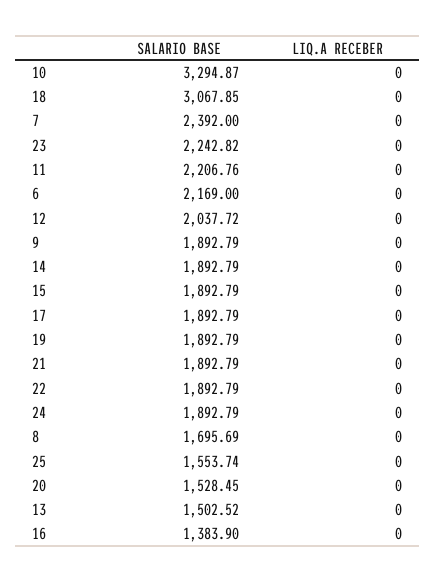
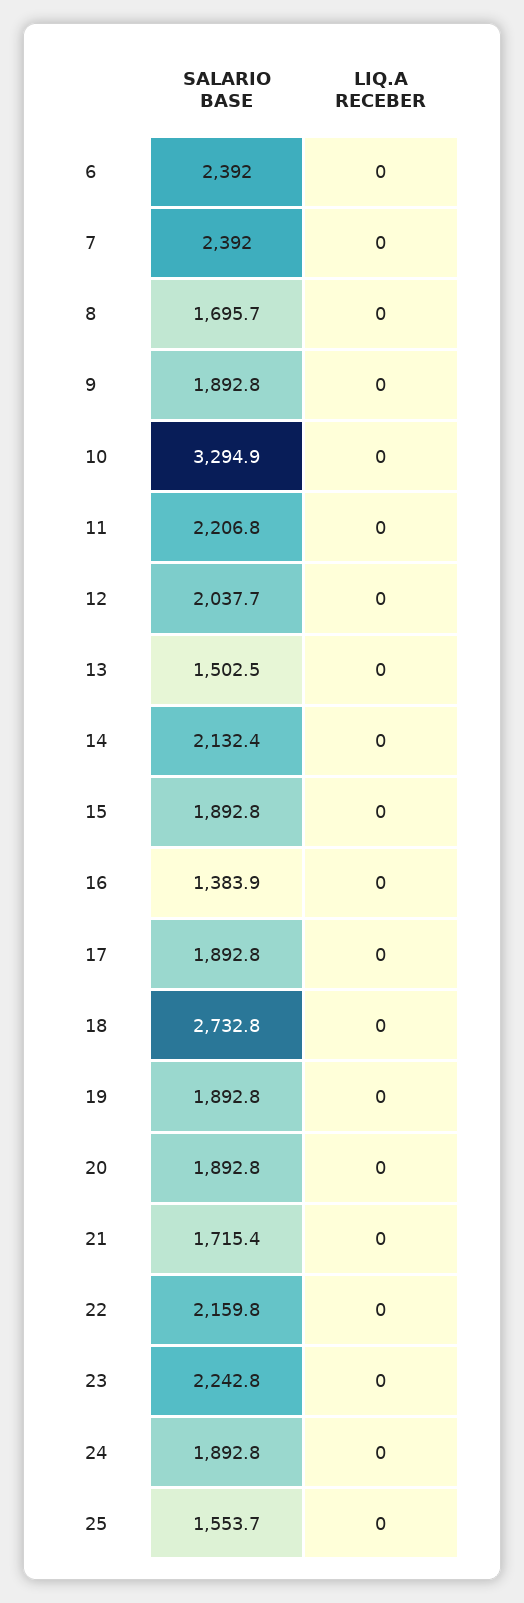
  {
    "SALARIO BASE": {
      "10": 3294.87,
-     "18": 3067.85,
+     "18": 2732.8,
      "7": 2392,
      "23": 2242.82,
      "11": 2206.76,
-     "6": 2169,
+     "6": 2392,
      "12": 2037.72,
      "9": 1892.79,
-     "14": 1892.79,
+     "14": 2132.4,
      "15": 1892.79,
      "17": 1892.79,
      "19": 1892.79,
-     "21": 1892.79,
+     "21": 1715.4,
-     "22": 1892.79,
+     "22": 2159.8,
      "24": 1892.79,
      "8": 1695.69,
      "25": 1553.74,
-     "20": 1528.45,
+     "20": 1892.8,
      "13": 1502.52,
      "16": 1383.9
    },
    "LIQ.A RECEBER": {
      "10": 0,
      "18": 0,
      "7": 0,
      "23": 0,
      "11": 0,
      "6": 0,
      "12": 0,
      "9": 0,
      "14": 0,
      "15": 0,
      "17": 0,
      "19": 0,
      "21": 0,
      "22": 0,
      "24": 0,
      "8": 0,
      "25": 0,
      "20": 0,
      "13": 0,
      "16": 0
    }
  }

